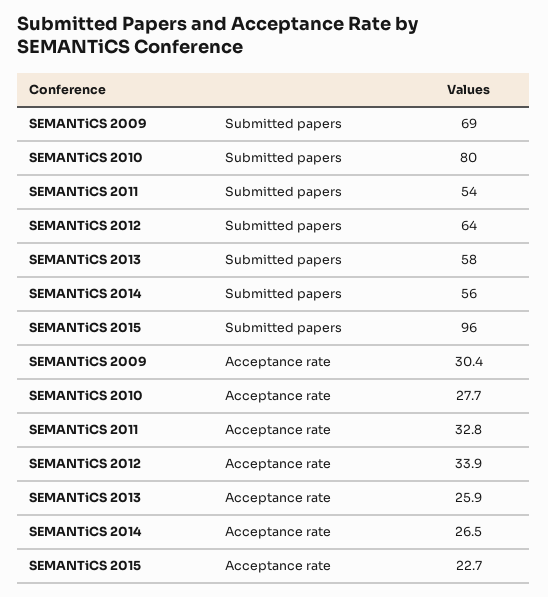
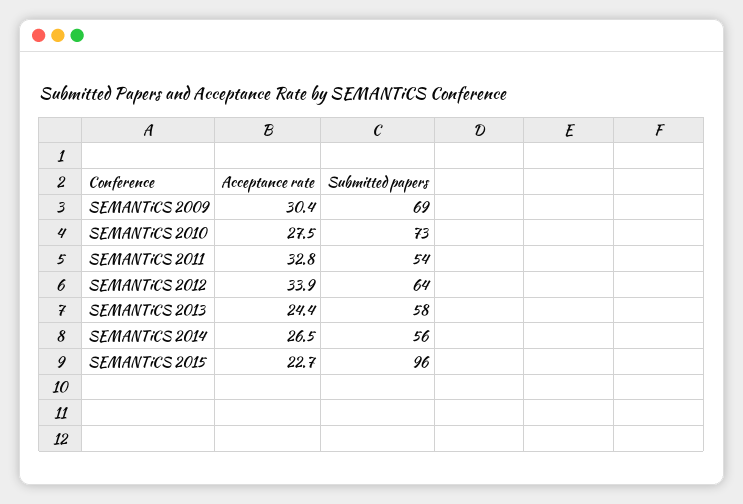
  {
    "SEMANTiCS 2009": {
      "Submitted papers": 69,
      "Acceptance rate": 30.4
    },
    "SEMANTiCS 2010": {
-     "Submitted papers": 80,
+     "Submitted papers": 73,
-     "Acceptance rate": 27.7
+     "Acceptance rate": 27.5
    },
    "SEMANTiCS 2011": {
      "Submitted papers": 54,
      "Acceptance rate": 32.8
    },
    "SEMANTiCS 2012": {
      "Submitted papers": 64,
      "Acceptance rate": 33.9
    },
    "SEMANTiCS 2013": {
      "Submitted papers": 58,
-     "Acceptance rate": 25.9
+     "Acceptance rate": 24.4
    },
    "SEMANTiCS 2014": {
      "Submitted papers": 56,
      "Acceptance rate": 26.5
    },
    "SEMANTiCS 2015": {
      "Submitted papers": 96,
      "Acceptance rate": 22.7
    }
  }

